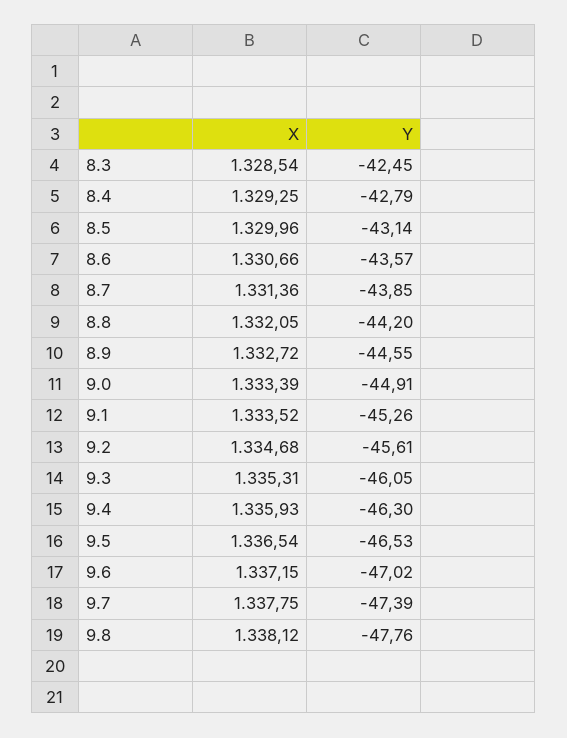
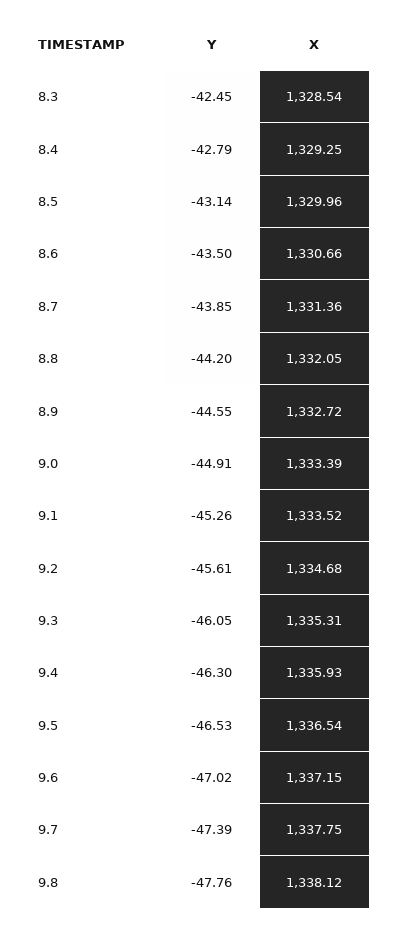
  {
    "X": {
      "8.3": 1328.54,
      "8.4": 1329.25,
      "8.5": 1329.96,
      "8.6": 1330.66,
      "8.7": 1331.36,
      "8.8": 1332.05,
      "8.9": 1332.72,
      "9.0": 1333.39,
      "9.1": 1333.52,
      "9.2": 1334.68,
      "9.3": 1335.31,
      "9.4": 1335.93,
      "9.5": 1336.54,
      "9.6": 1337.15,
      "9.7": 1337.75,
      "9.8": 1338.12
    },
    "Y": {
      "8.3": -42.45,
      "8.4": -42.79,
      "8.5": -43.14,
-     "8.6": -43.57,
+     "8.6": -43.5,
      "8.7": -43.85,
      "8.8": -44.2,
      "8.9": -44.55,
      "9.0": -44.91,
      "9.1": -45.26,
      "9.2": -45.61,
      "9.3": -46.05,
      "9.4": -46.3,
      "9.5": -46.53,
      "9.6": -47.02,
      "9.7": -47.39,
      "9.8": -47.76
    }
  }

